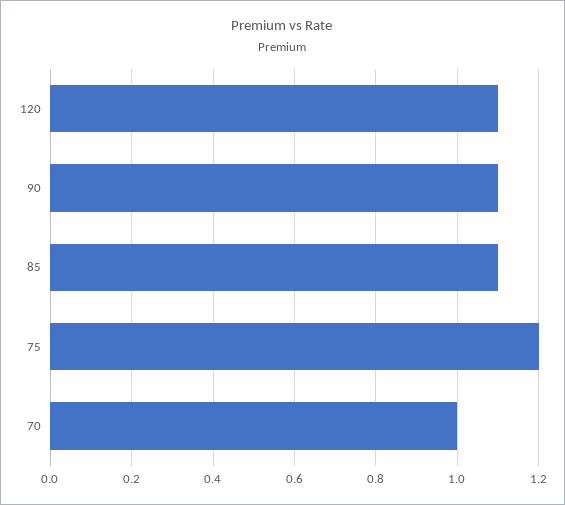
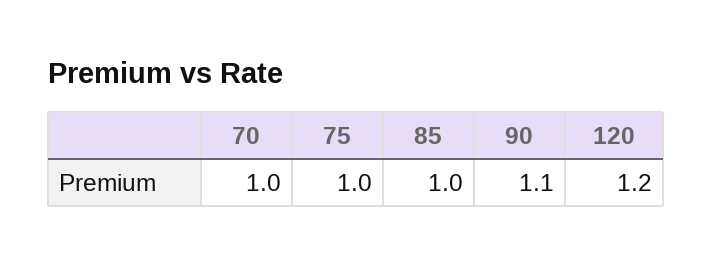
  {
-   "120": 1.1,
+   "120": 1.2,
    "90": 1.1,
-   "85": 1.1,
+   "85": 1,
-   "75": 1.2,
+   "75": 1,
    "70": 1
  }

